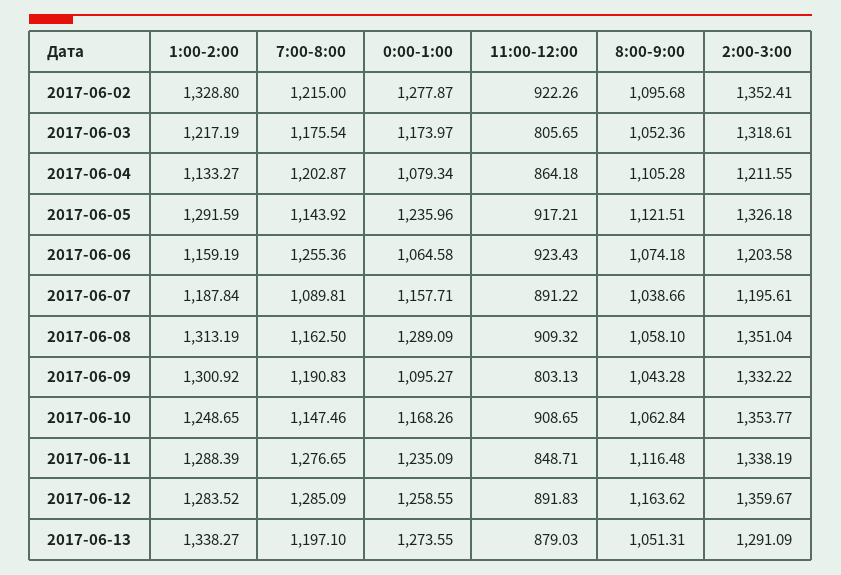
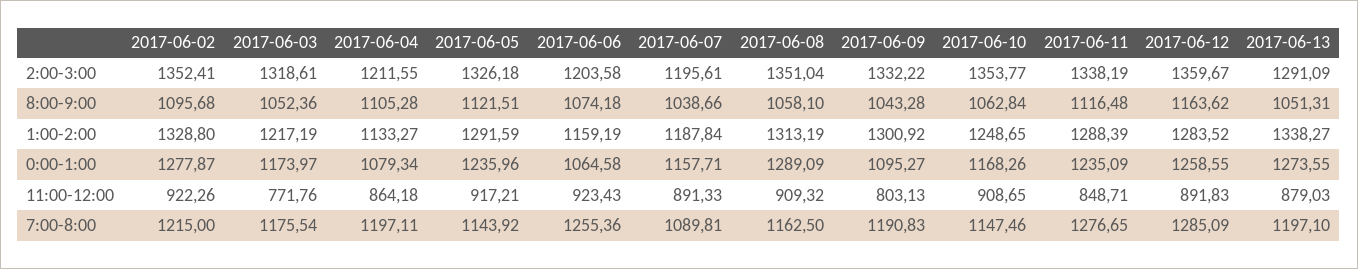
  {
    "1:00-2:00": {
      "2017-06-02": 1328.8,
      "2017-06-03": 1217.19,
      "2017-06-04": 1133.27,
      "2017-06-05": 1291.59,
      "2017-06-06": 1159.19,
      "2017-06-07": 1187.84,
      "2017-06-08": 1313.19,
      "2017-06-09": 1300.92,
      "2017-06-10": 1248.65,
      "2017-06-11": 1288.39,
      "2017-06-12": 1283.52,
      "2017-06-13": 1338.27
    },
    "7:00-8:00": {
      "2017-06-02": 1215,
      "2017-06-03": 1175.54,
-     "2017-06-04": 1202.87,
+     "2017-06-04": 1197.11,
      "2017-06-05": 1143.92,
      "2017-06-06": 1255.36,
      "2017-06-07": 1089.81,
      "2017-06-08": 1162.5,
      "2017-06-09": 1190.83,
      "2017-06-10": 1147.46,
      "2017-06-11": 1276.65,
      "2017-06-12": 1285.09,
      "2017-06-13": 1197.1
    },
    "0:00-1:00": {
      "2017-06-02": 1277.87,
      "2017-06-03": 1173.97,
      "2017-06-04": 1079.34,
      "2017-06-05": 1235.96,
      "2017-06-06": 1064.58,
      "2017-06-07": 1157.71,
      "2017-06-08": 1289.09,
      "2017-06-09": 1095.27,
      "2017-06-10": 1168.26,
      "2017-06-11": 1235.09,
      "2017-06-12": 1258.55,
      "2017-06-13": 1273.55
    },
    "11:00-12:00": {
      "2017-06-02": 922.26,
-     "2017-06-03": 805.65,
+     "2017-06-03": 771.76,
      "2017-06-04": 864.18,
      "2017-06-05": 917.21,
      "2017-06-06": 923.43,
-     "2017-06-07": 891.22,
+     "2017-06-07": 891.33,
      "2017-06-08": 909.32,
      "2017-06-09": 803.13,
      "2017-06-10": 908.65,
      "2017-06-11": 848.71,
      "2017-06-12": 891.83,
      "2017-06-13": 879.03
    },
    "8:00-9:00": {
      "2017-06-02": 1095.68,
      "2017-06-03": 1052.36,
      "2017-06-04": 1105.28,
      "2017-06-05": 1121.51,
      "2017-06-06": 1074.18,
      "2017-06-07": 1038.66,
      "2017-06-08": 1058.1,
      "2017-06-09": 1043.28,
      "2017-06-10": 1062.84,
      "2017-06-11": 1116.48,
      "2017-06-12": 1163.62,
      "2017-06-13": 1051.31
    },
    "2:00-3:00": {
      "2017-06-02": 1352.41,
      "2017-06-03": 1318.61,
      "2017-06-04": 1211.55,
      "2017-06-05": 1326.18,
      "2017-06-06": 1203.58,
      "2017-06-07": 1195.61,
      "2017-06-08": 1351.04,
      "2017-06-09": 1332.22,
      "2017-06-10": 1353.77,
      "2017-06-11": 1338.19,
      "2017-06-12": 1359.67,
      "2017-06-13": 1291.09
    }
  }

